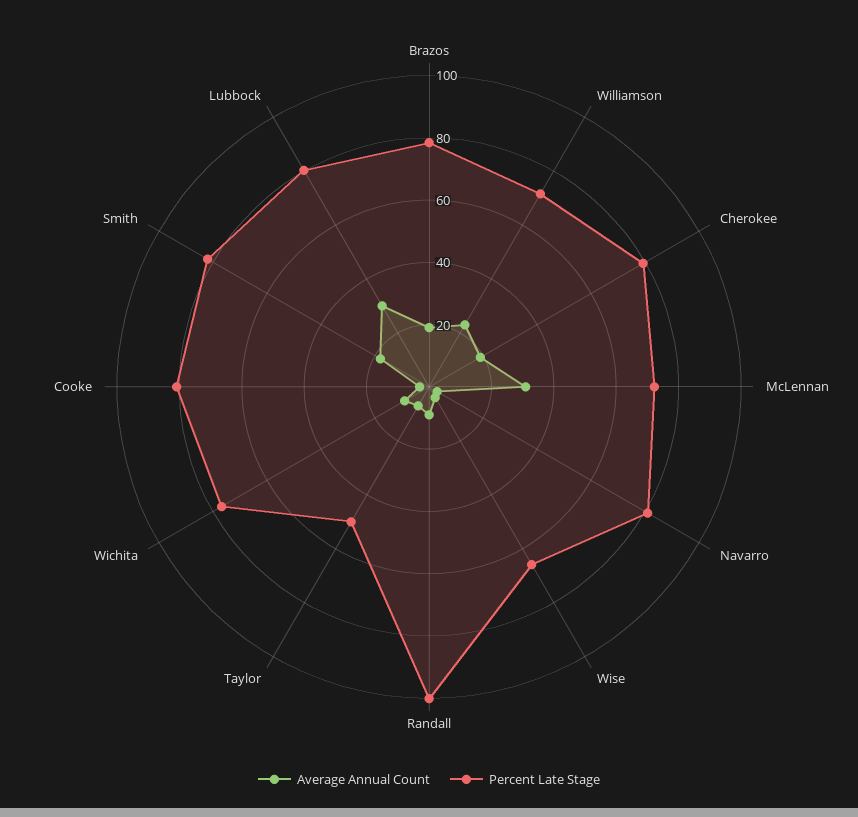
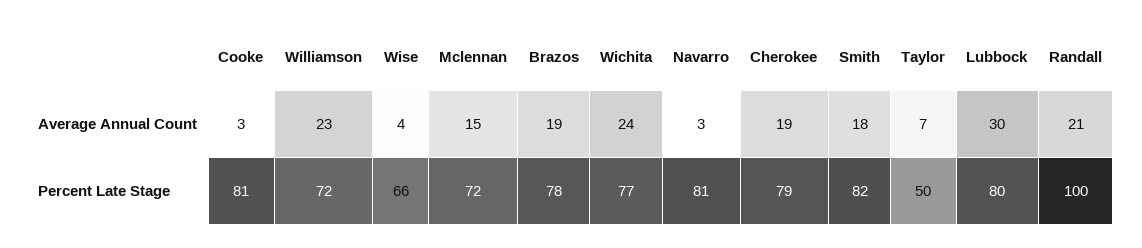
  {
    "Average Annual Count": {
      "Brazos": 19,
      "Williamson": 23,
      "Cherokee": 19,
-     "McLennan": 30,
+     "McLennan": 15,
      "Navarro": 3,
      "Wise": 4,
-     "Randall": 10,
+     "Randall": 21,
      "Taylor": 7,
-     "Wichita": 10,
+     "Wichita": 24,
      "Cooke": 3,
      "Smith": 18,
      "Lubbock": 30
    },
    "Percent Late Stage": {
      "Brazos": 78,
      "Williamson": 72,
      "Cherokee": 79,
      "McLennan": 72,
      "Navarro": 81,
      "Wise": 66,
      "Randall": 100,
      "Taylor": 50,
      "Wichita": 77,
      "Cooke": 81,
      "Smith": 82,
      "Lubbock": 80
    }
  }

